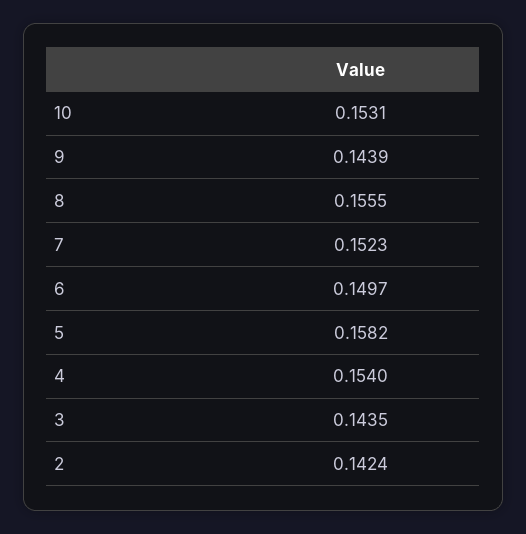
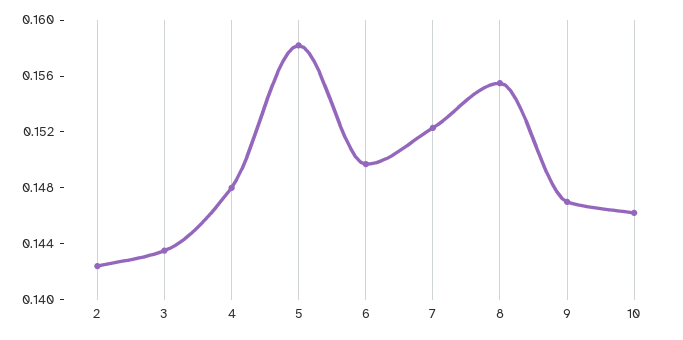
  {
-   "10": 0.1531,
+   "10": 0.146,
-   "9": 0.1439,
+   "9": 0.147,
    "8": 0.1555,
    "7": 0.1523,
    "6": 0.1497,
    "5": 0.1582,
-   "4": 0.154,
+   "4": 0.148,
    "3": 0.1435,
    "2": 0.1424
  }

